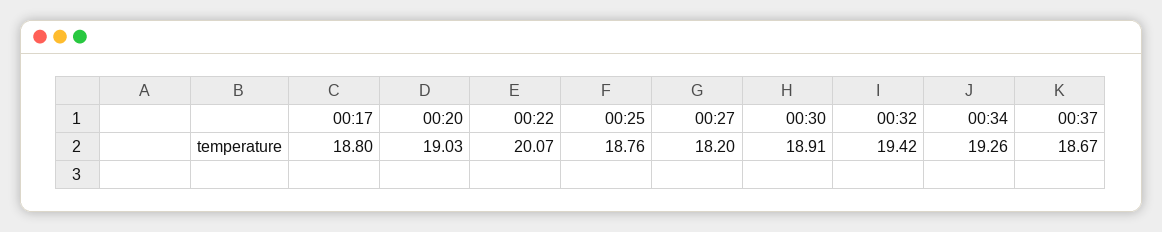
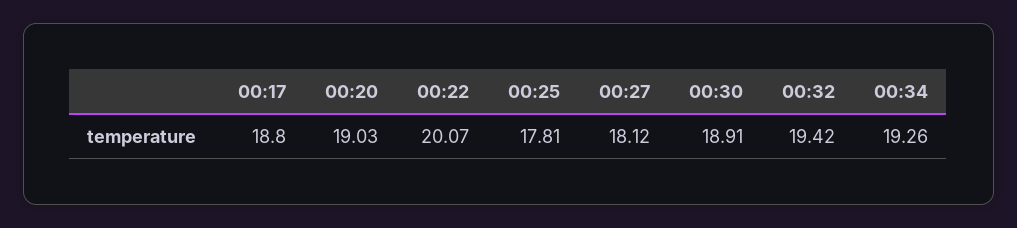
  {
    "00:17": 18.8,
    "00:20": 19.03,
    "00:22": 20.07,
-   "00:25": 18.76,
+   "00:25": 17.81,
-   "00:27": 18.2,
+   "00:27": 18.12,
    "00:30": 18.91,
    "00:32": 19.42,
-   "00:34": 19.26,
+   "00:34": 19.26
-   "00:37": 18.67
  }

